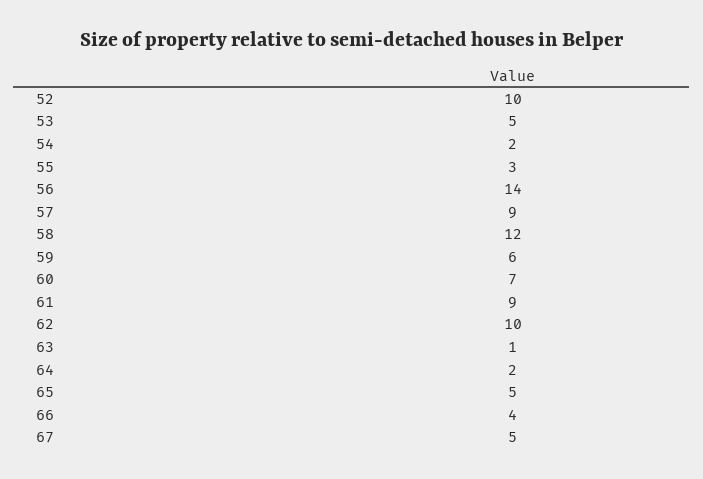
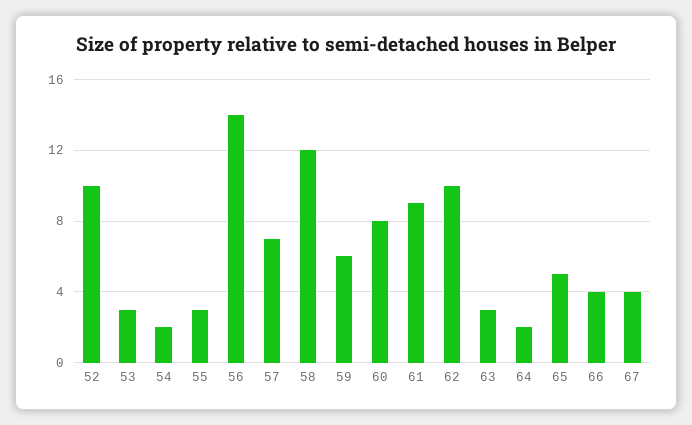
  {
    "52": 10,
-   "53": 5,
+   "53": 3,
    "54": 2,
    "55": 3,
    "56": 14,
-   "57": 9,
+   "57": 7,
    "58": 12,
    "59": 6,
-   "60": 7,
+   "60": 8,
    "61": 9,
    "62": 10,
-   "63": 1,
+   "63": 3,
    "64": 2,
    "65": 5,
    "66": 4,
-   "67": 5
+   "67": 4
  }

